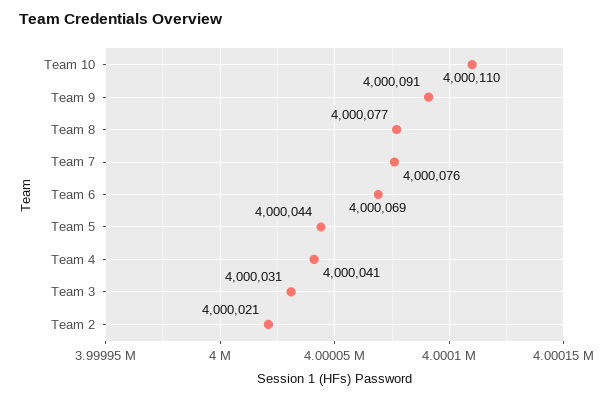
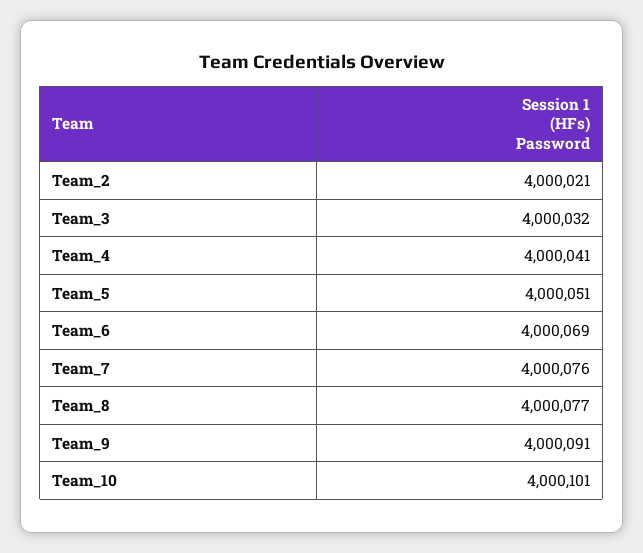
  {
-   "Team 10": 4000110,
+   "Team 10": 4000101,
    "Team 9": 4000091,
    "Team 8": 4000077,
    "Team 7": 4000076,
    "Team 6": 4000069,
-   "Team 5": 4000044,
+   "Team 5": 4000051,
    "Team 4": 4000041,
-   "Team 3": 4000031,
+   "Team 3": 4000032,
    "Team 2": 4000021
  }

